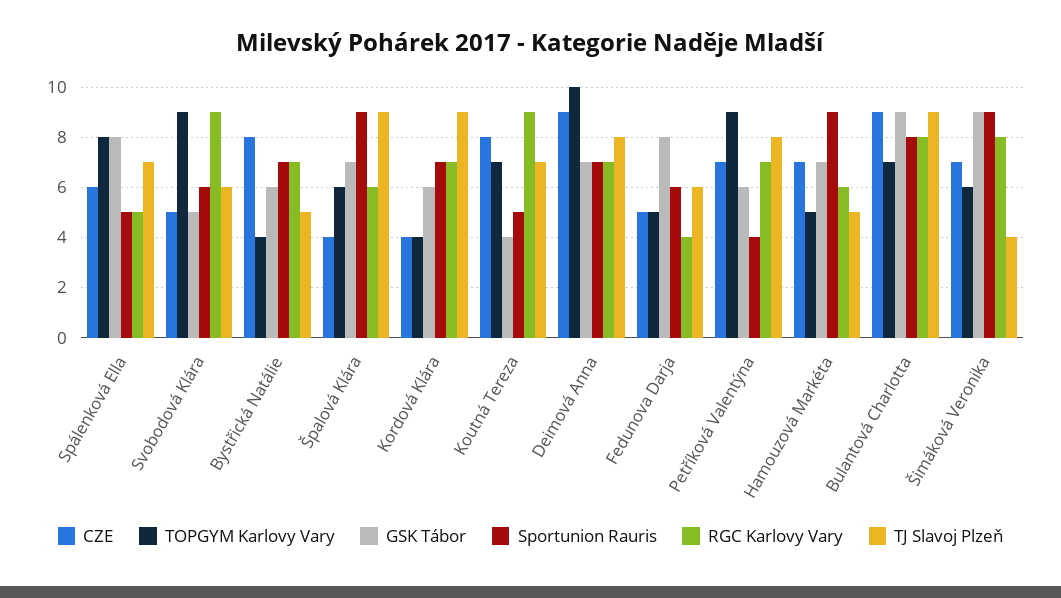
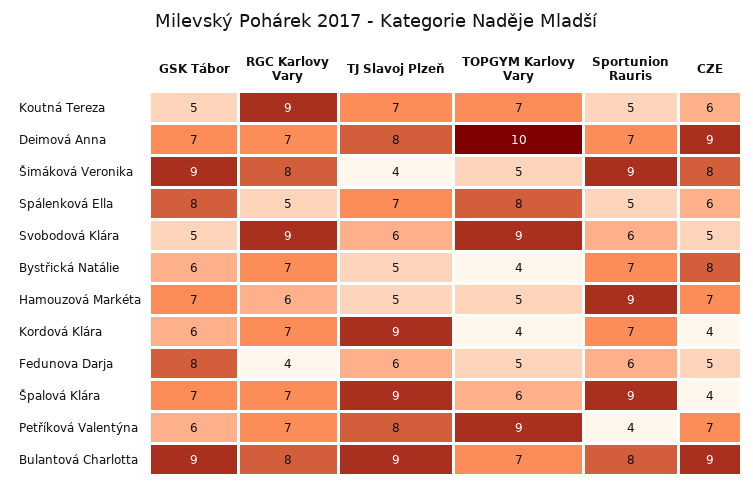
  {
    "CZE": {
      "Spálenková Ella": 6,
      "Svobodová Klára": 5,
      "Bystřická Natálie": 8,
      "Špalová Klára": 4,
      "Kordová Klára": 4,
-     "Koutná Tereza": 8,
+     "Koutná Tereza": 6,
      "Deimová Anna": 9,
      "Fedunova Darja": 5,
      "Petříková Valentýna": 7,
      "Hamouzová Markéta": 7,
      "Bulantová Charlotta": 9,
-     "Šimáková Veronika": 7
+     "Šimáková Veronika": 8
    },
    "TOPGYM Karlovy Vary": {
      "Spálenková Ella": 8,
      "Svobodová Klára": 9,
      "Bystřická Natálie": 4,
      "Špalová Klára": 6,
      "Kordová Klára": 4,
      "Koutná Tereza": 7,
      "Deimová Anna": 10,
      "Fedunova Darja": 5,
      "Petříková Valentýna": 9,
      "Hamouzová Markéta": 5,
      "Bulantová Charlotta": 7,
-     "Šimáková Veronika": 6
+     "Šimáková Veronika": 5
    },
    "GSK Tábor": {
      "Spálenková Ella": 8,
      "Svobodová Klára": 5,
      "Bystřická Natálie": 6,
      "Špalová Klára": 7,
      "Kordová Klára": 6,
-     "Koutná Tereza": 4,
+     "Koutná Tereza": 5,
      "Deimová Anna": 7,
      "Fedunova Darja": 8,
      "Petříková Valentýna": 6,
      "Hamouzová Markéta": 7,
      "Bulantová Charlotta": 9,
      "Šimáková Veronika": 9
    },
    "Sportunion Rauris": {
      "Spálenková Ella": 5,
      "Svobodová Klára": 6,
      "Bystřická Natálie": 7,
      "Špalová Klára": 9,
      "Kordová Klára": 7,
      "Koutná Tereza": 5,
      "Deimová Anna": 7,
      "Fedunova Darja": 6,
      "Petříková Valentýna": 4,
      "Hamouzová Markéta": 9,
      "Bulantová Charlotta": 8,
      "Šimáková Veronika": 9
    },
    "RGC Karlovy Vary": {
      "Spálenková Ella": 5,
      "Svobodová Klára": 9,
      "Bystřická Natálie": 7,
-     "Špalová Klára": 6,
+     "Špalová Klára": 7,
      "Kordová Klára": 7,
      "Koutná Tereza": 9,
      "Deimová Anna": 7,
      "Fedunova Darja": 4,
      "Petříková Valentýna": 7,
      "Hamouzová Markéta": 6,
      "Bulantová Charlotta": 8,
      "Šimáková Veronika": 8
    },
    "TJ Slavoj Plzeň": {
      "Spálenková Ella": 7,
      "Svobodová Klára": 6,
      "Bystřická Natálie": 5,
      "Špalová Klára": 9,
      "Kordová Klára": 9,
      "Koutná Tereza": 7,
      "Deimová Anna": 8,
      "Fedunova Darja": 6,
      "Petříková Valentýna": 8,
      "Hamouzová Markéta": 5,
      "Bulantová Charlotta": 9,
      "Šimáková Veronika": 4
    }
  }

